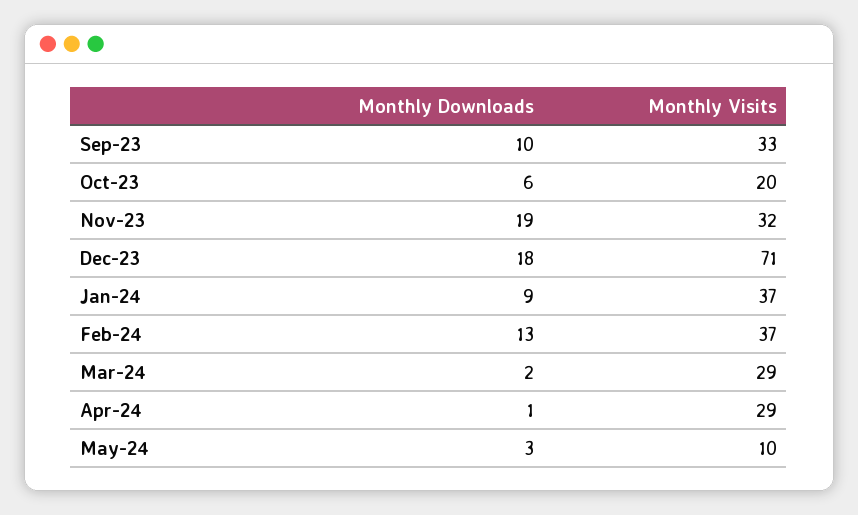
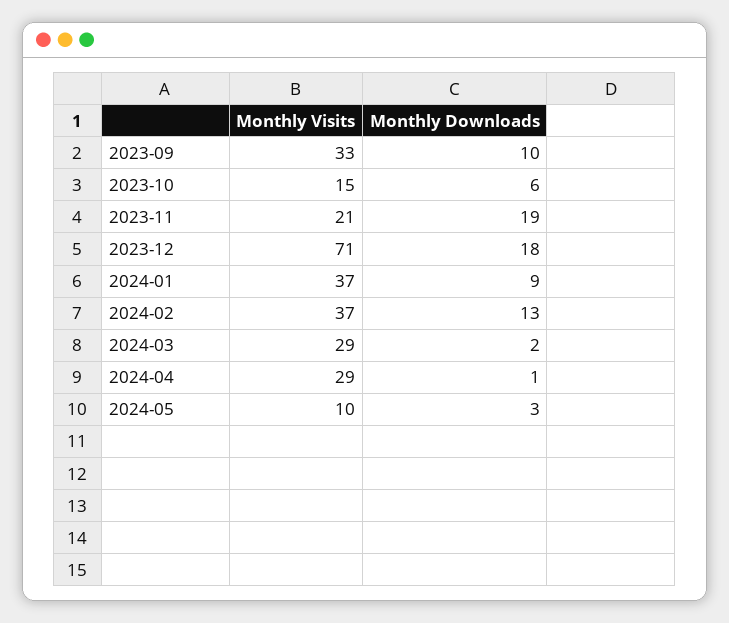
  {
    "Monthly Downloads": {
      "Sep-23": 10,
      "Oct-23": 6,
      "Nov-23": 19,
      "Dec-23": 18,
      "Jan-24": 9,
      "Feb-24": 13,
      "Mar-24": 2,
      "Apr-24": 1,
      "May-24": 3
    },
    "Monthly Visits": {
      "Sep-23": 33,
-     "Oct-23": 20,
+     "Oct-23": 15,
-     "Nov-23": 32,
+     "Nov-23": 21,
      "Dec-23": 71,
      "Jan-24": 37,
      "Feb-24": 37,
      "Mar-24": 29,
      "Apr-24": 29,
      "May-24": 10
    }
  }

